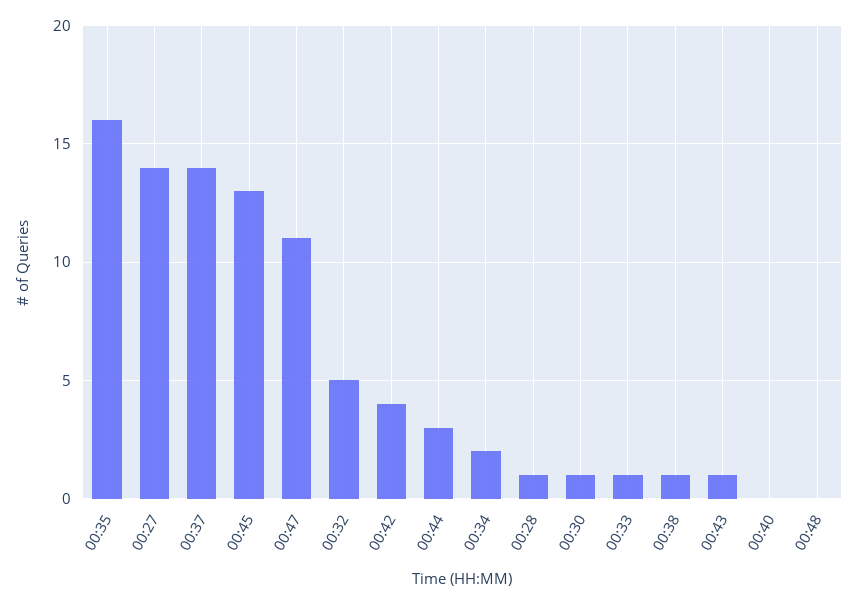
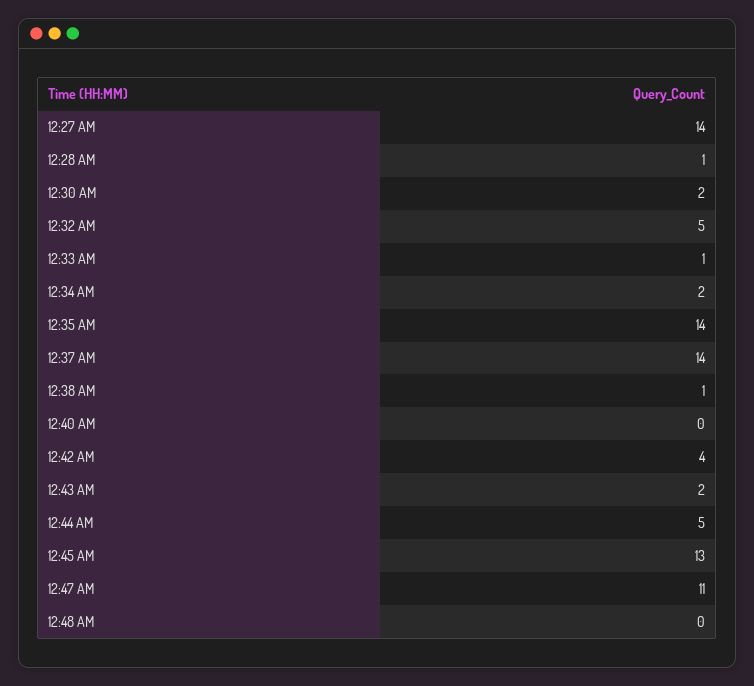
  {
-   "00:35": 16,
+   "00:35": 14,
    "00:27": 14,
    "00:37": 14,
    "00:45": 13,
    "00:47": 11,
    "00:32": 5,
    "00:42": 4,
-   "00:44": 3,
+   "00:44": 5,
    "00:34": 2,
    "00:28": 1,
-   "00:30": 1,
+   "00:30": 2,
    "00:33": 1,
    "00:38": 1,
-   "00:43": 1,
+   "00:43": 2,
    "00:40": 0,
    "00:48": 0
  }

